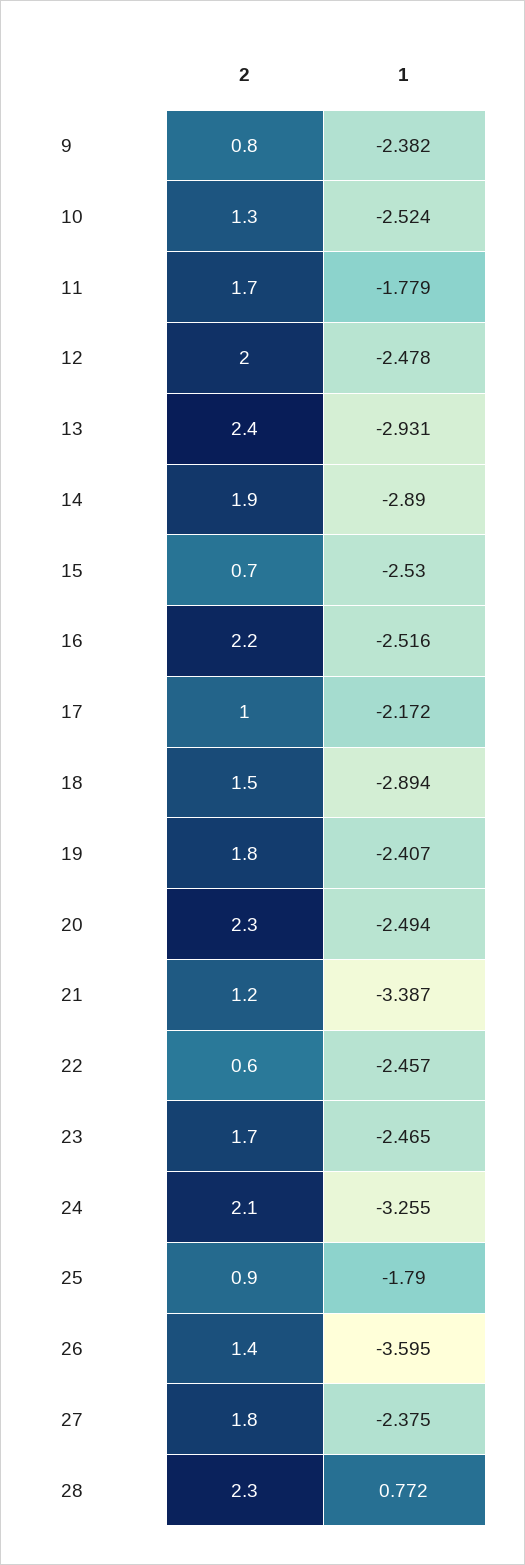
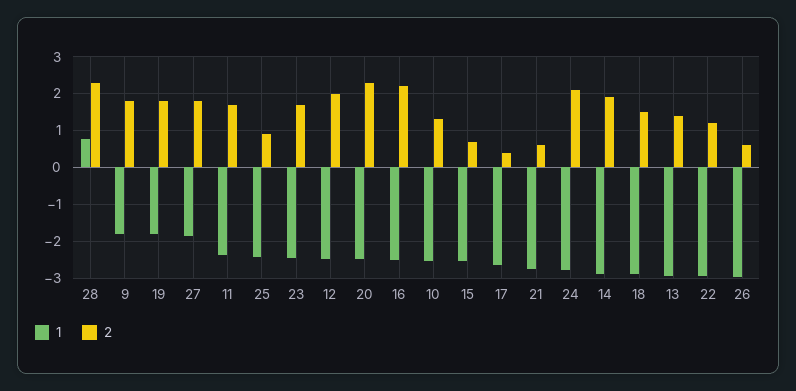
  {
    "2": {
-     "9": 0.8,
+     "9": 1.8,
      "10": 1.3,
      "11": 1.7,
      "12": 2,
-     "13": 2.4,
+     "13": 1.4,
      "14": 1.9,
      "15": 0.7,
      "16": 2.2,
-     "17": 1,
+     "17": 0.4,
      "18": 1.5,
      "19": 1.8,
      "20": 2.3,
-     "21": 1.2,
+     "21": 0.6,
-     "22": 0.6,
+     "22": 1.2,
      "23": 1.7,
      "24": 2.1,
      "25": 0.9,
-     "26": 1.4,
+     "26": 0.6,
      "27": 1.8,
      "28": 2.3
    },
    "1": {
-     "9": -2.382,
+     "9": -1.8,
      "10": -2.524,
-     "11": -1.779,
+     "11": -2.4,
      "12": -2.478,
      "13": -2.931,
      "14": -2.89,
      "15": -2.53,
      "16": -2.516,
-     "17": -2.172,
+     "17": -2.6,
      "18": -2.894,
-     "19": -2.407,
+     "19": -1.8,
      "20": -2.494,
-     "21": -3.387,
+     "21": -2.8,
-     "22": -2.457,
+     "22": -3,
      "23": -2.465,
-     "24": -3.255,
+     "24": -2.8,
-     "25": -1.79,
+     "25": -2.4,
-     "26": -3.595,
+     "26": -3,
-     "27": -2.375,
+     "27": -1.8,
      "28": 0.772
    }
  }

